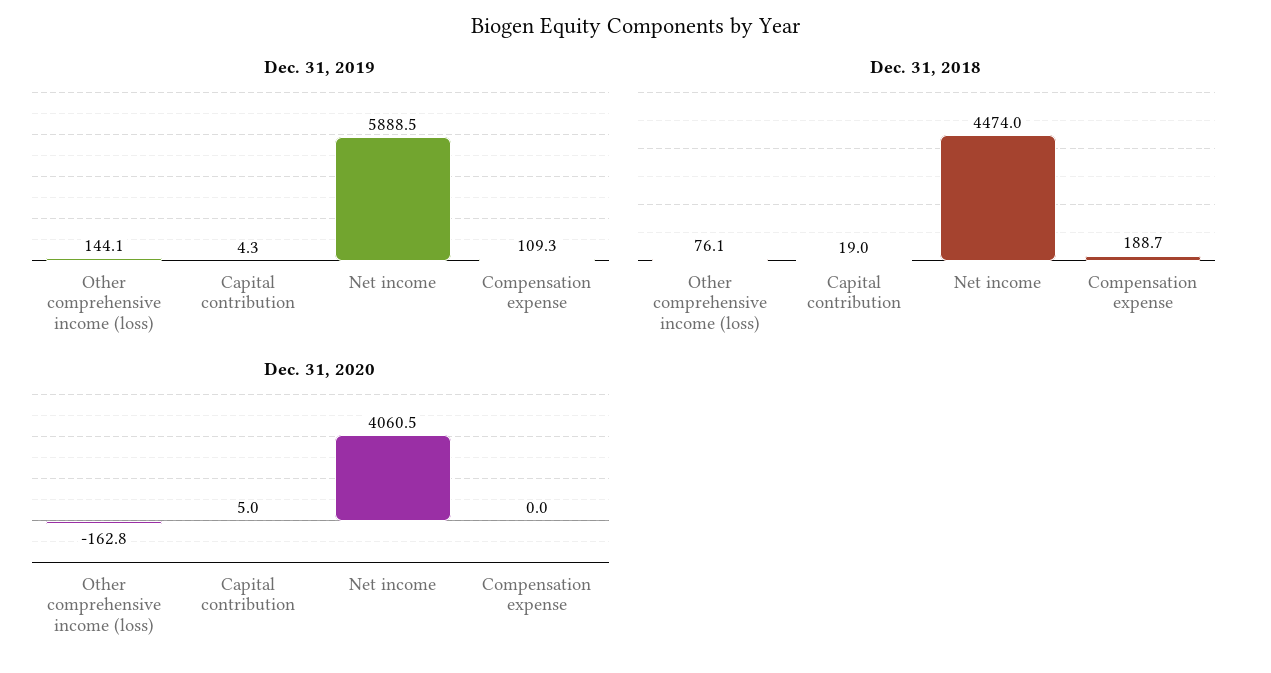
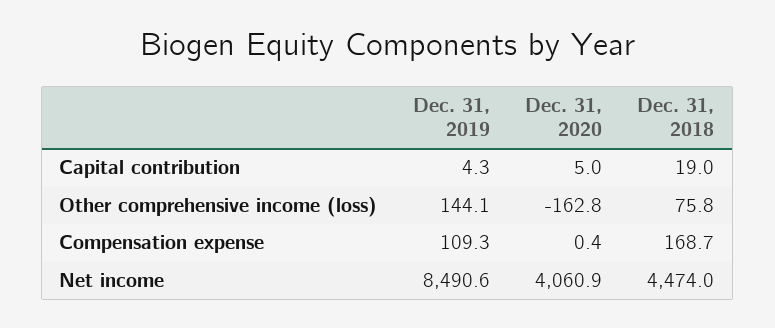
  {
    "Dec. 31, 2019": {
      "Other comprehensive income (loss)": 144.1,
      "Capital contribution": 4.3,
-     "Net income": 5888.5,
+     "Net income": 8490.6,
      "Compensation expense": 109.3
    },
    "Dec. 31, 2018": {
-     "Other comprehensive income (loss)": 76.1,
+     "Other comprehensive income (loss)": 75.8,
      "Capital contribution": 19,
      "Net income": 4474,
-     "Compensation expense": 188.7
+     "Compensation expense": 168.7
    },
    "Dec. 31, 2020": {
      "Other comprehensive income (loss)": -162.8,
      "Capital contribution": 5,
-     "Net income": 4060.5,
+     "Net income": 4060.9,
-     "Compensation expense": 0
+     "Compensation expense": 0.4
    }
  }

